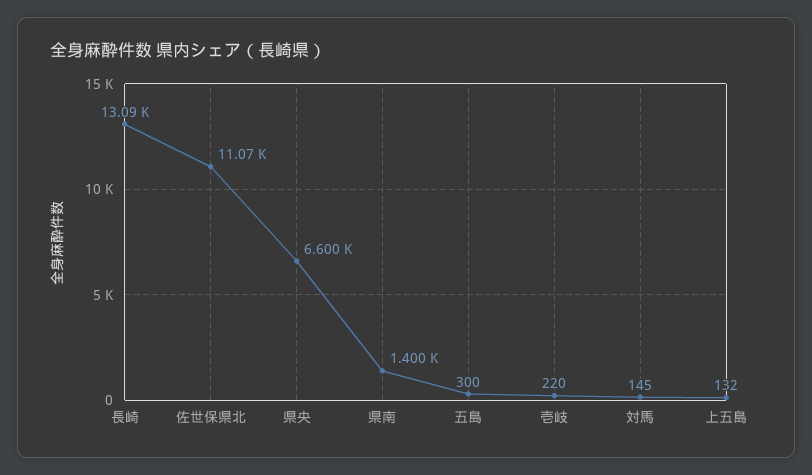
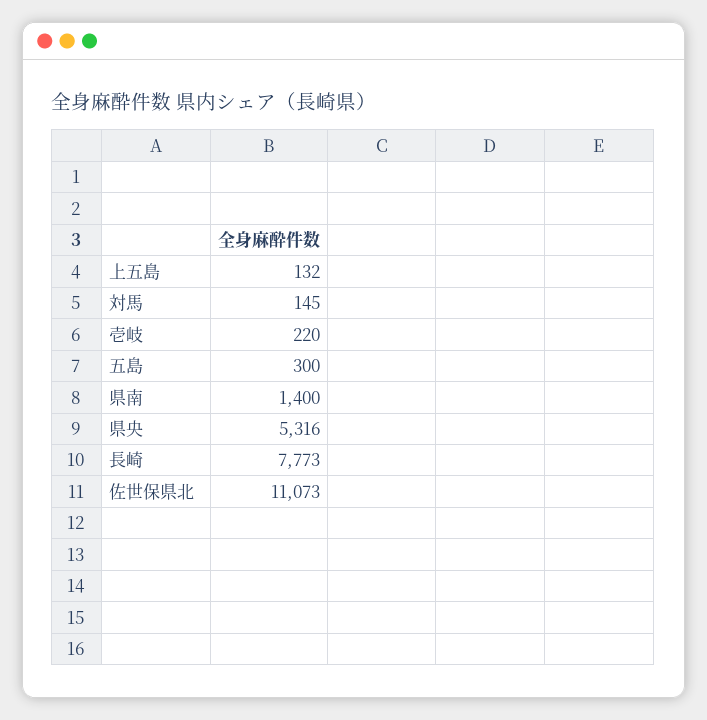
  {
-   "長崎": 13090,
+   "長崎": 7773,
    "佐世保県北": 11073,
-   "県央": 6600,
+   "県央": 5316,
    "県南": 1400,
    "五島": 300,
    "壱岐": 220,
    "対馬": 145,
    "上五島": 132
  }

